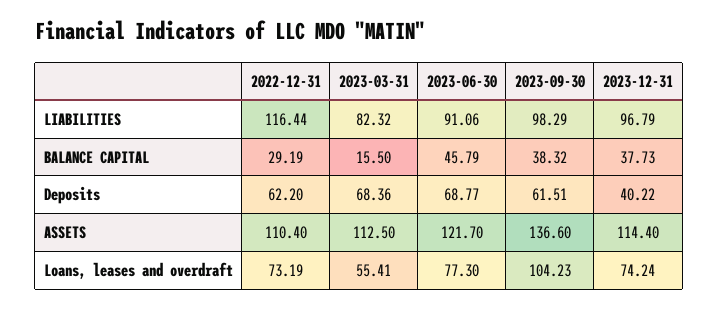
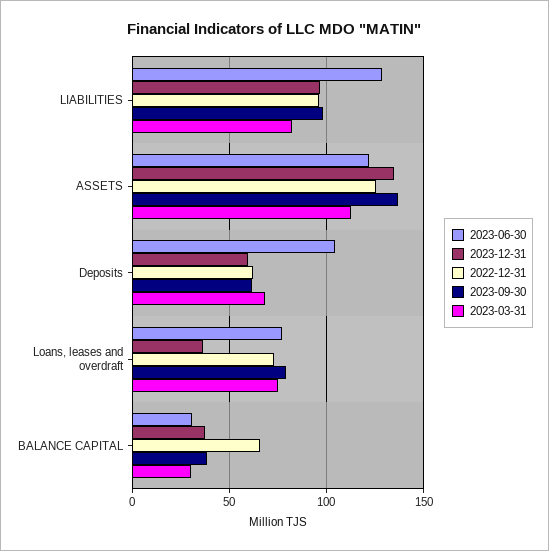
  {
    "2022-12-31": {
-     "LIABILITIES": 116.44,
+     "LIABILITIES": 95,
-     "BALANCE CAPITAL": 29.19,
+     "BALANCE CAPITAL": 65,
      "Deposits": 62.2,
-     "ASSETS": 110.4,
+     "ASSETS": 125,
      "Loans, leases and overdraft": 73.19
    },
    "2023-03-31": {
      "LIABILITIES": 82.32,
-     "BALANCE CAPITAL": 15.5,
+     "BALANCE CAPITAL": 30,
      "Deposits": 68.36,
      "ASSETS": 112.5,
-     "Loans, leases and overdraft": 55.41
+     "Loans, leases and overdraft": 75
    },
    "2023-06-30": {
-     "LIABILITIES": 91.06,
+     "LIABILITIES": 130,
-     "BALANCE CAPITAL": 45.79,
+     "BALANCE CAPITAL": 30,
-     "Deposits": 68.77,
+     "Deposits": 105,
      "ASSETS": 121.7,
      "Loans, leases and overdraft": 77.3
    },
    "2023-09-30": {
      "LIABILITIES": 98.29,
      "BALANCE CAPITAL": 38.32,
      "Deposits": 61.51,
      "ASSETS": 136.6,
-     "Loans, leases and overdraft": 104.23
+     "Loans, leases and overdraft": 80
    },
    "2023-12-31": {
      "LIABILITIES": 96.79,
      "BALANCE CAPITAL": 37.73,
-     "Deposits": 40.22,
+     "Deposits": 60,
-     "ASSETS": 114.4,
+     "ASSETS": 135,
-     "Loans, leases and overdraft": 74.24
+     "Loans, leases and overdraft": 35
    }
  }

